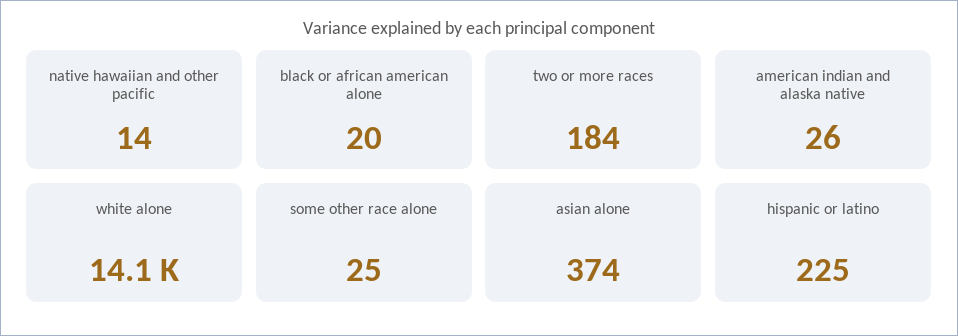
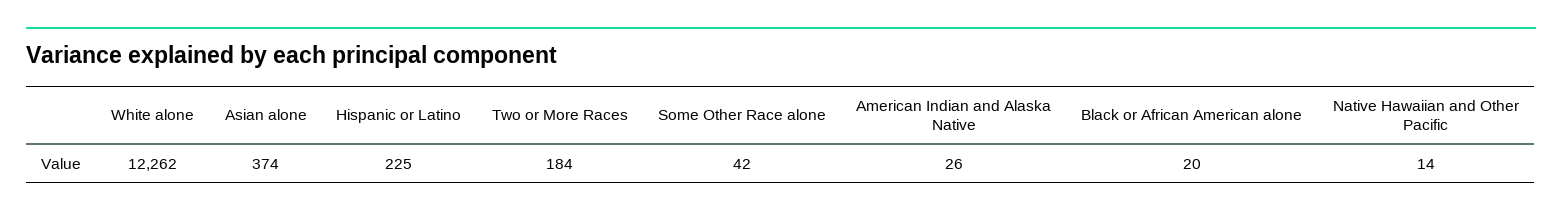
  {
    "native hawaiian and other pacific": 14,
    "black or african american alone": 20,
    "two or more races": 184,
    "american indian and alaska native": 26,
-   "white alone": 14100,
+   "white alone": 12262,
-   "some other race alone": 25,
+   "some other race alone": 42,
    "asian alone": 374,
    "hispanic or latino": 225
  }

